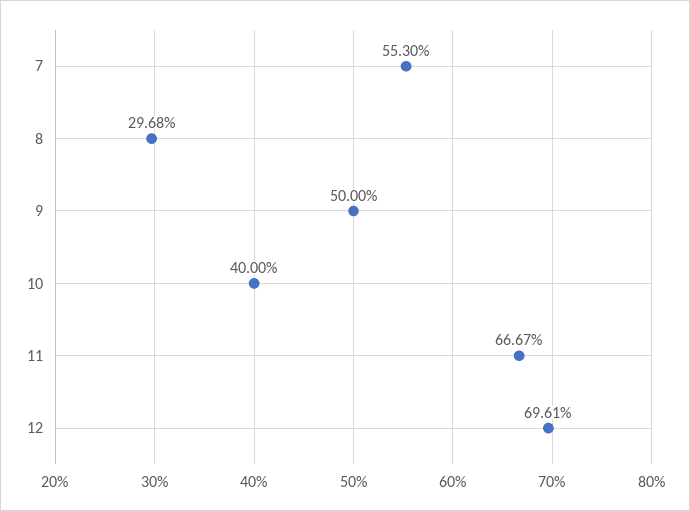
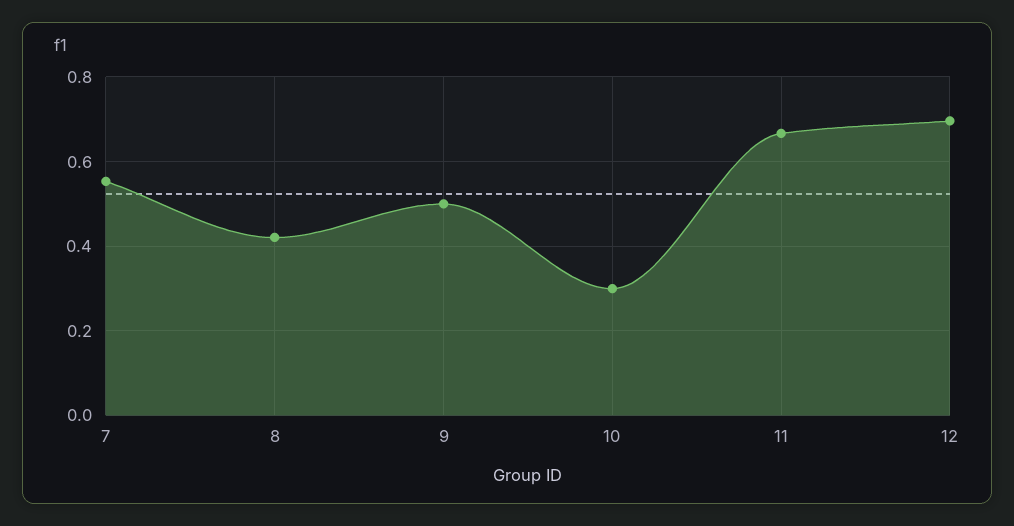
  {
    "7": 0.553,
-   "8": 0.2968,
+   "8": 0.42,
    "9": 0.5,
-   "10": 0.4,
+   "10": 0.3,
    "11": 0.6667,
    "12": 0.6961
  }

